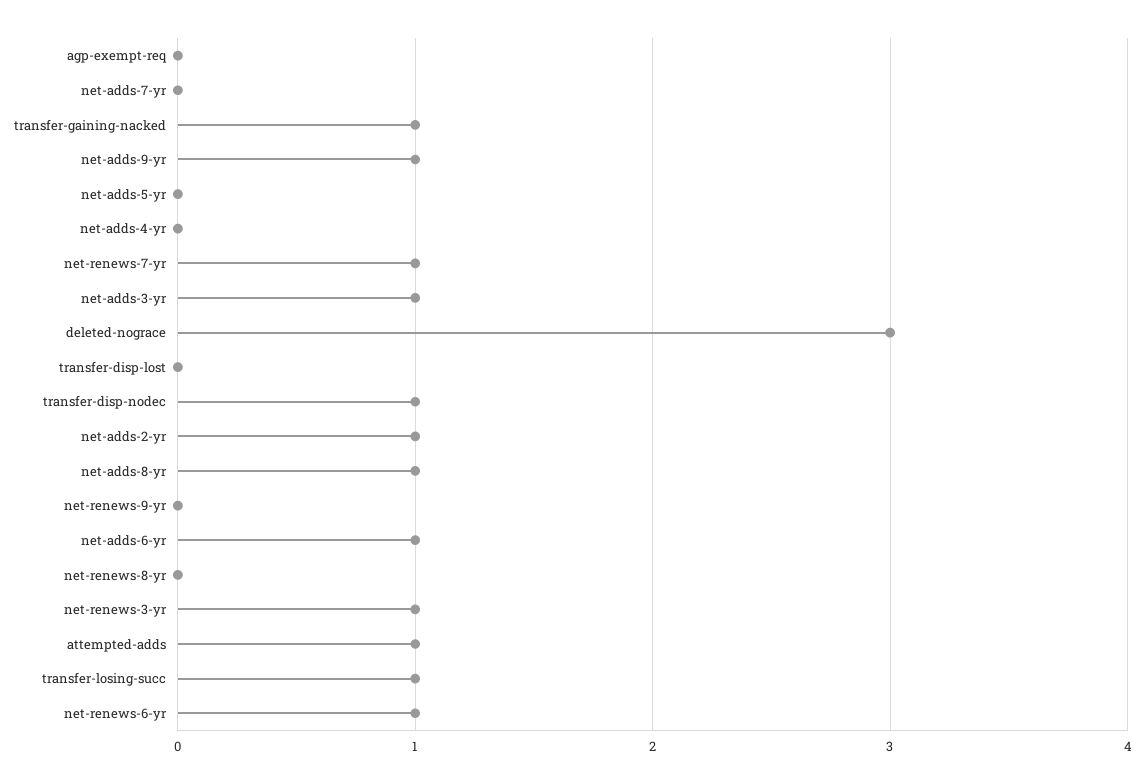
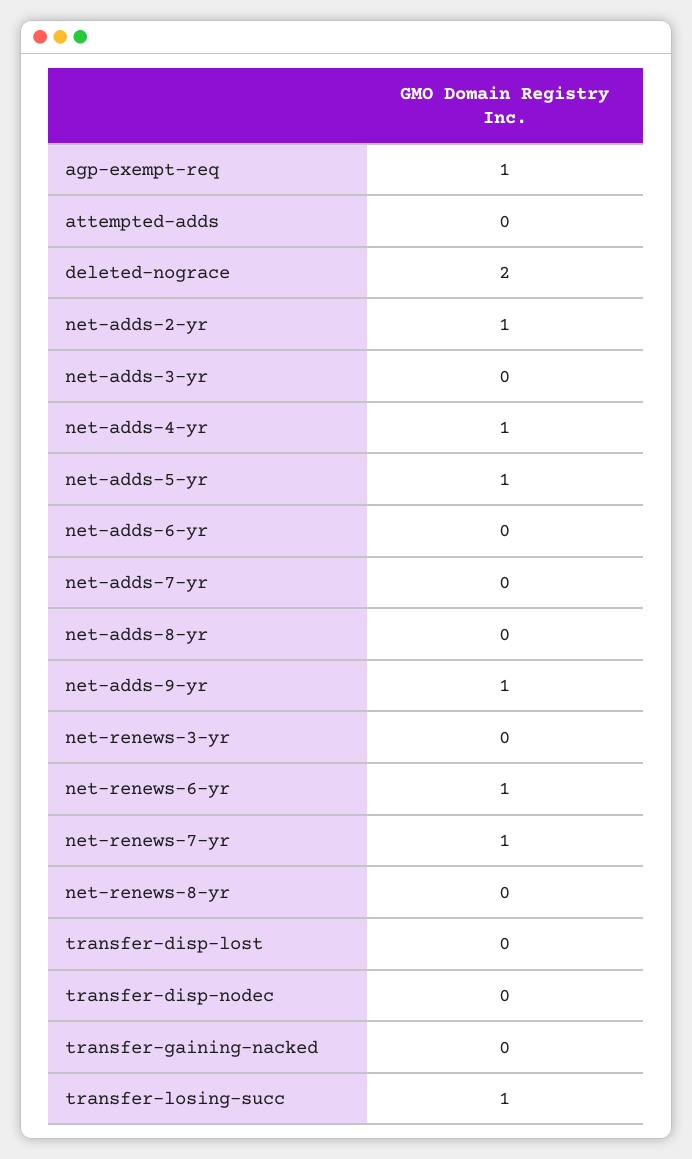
  {
-   "agp-exempt-req": 0,
+   "agp-exempt-req": 1,
    "net-adds-7-yr": 0,
-   "transfer-gaining-nacked": 1,
+   "transfer-gaining-nacked": 0,
    "net-adds-9-yr": 1,
-   "net-adds-5-yr": 0,
+   "net-adds-5-yr": 1,
-   "net-adds-4-yr": 0,
+   "net-adds-4-yr": 1,
    "net-renews-7-yr": 1,
-   "net-adds-3-yr": 1,
+   "net-adds-3-yr": 0,
-   "deleted-nograce": 3,
+   "deleted-nograce": 2,
    "transfer-disp-lost": 0,
-   "transfer-disp-nodec": 1,
+   "transfer-disp-nodec": 0,
    "net-adds-2-yr": 1,
-   "net-adds-8-yr": 1,
+   "net-adds-8-yr": 0,
-   "net-renews-9-yr": 0,
-   "net-adds-6-yr": 1,
+   "net-adds-6-yr": 0,
    "net-renews-8-yr": 0,
-   "net-renews-3-yr": 1,
+   "net-renews-3-yr": 0,
-   "attempted-adds": 1,
+   "attempted-adds": 0,
    "transfer-losing-succ": 1,
    "net-renews-6-yr": 1
  }

